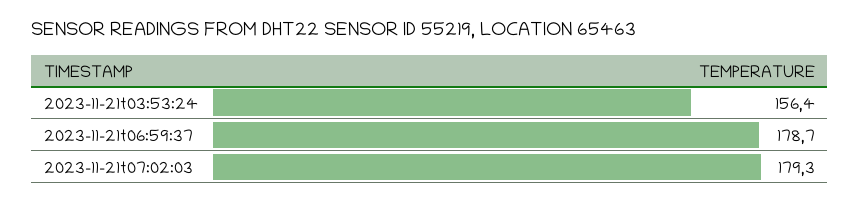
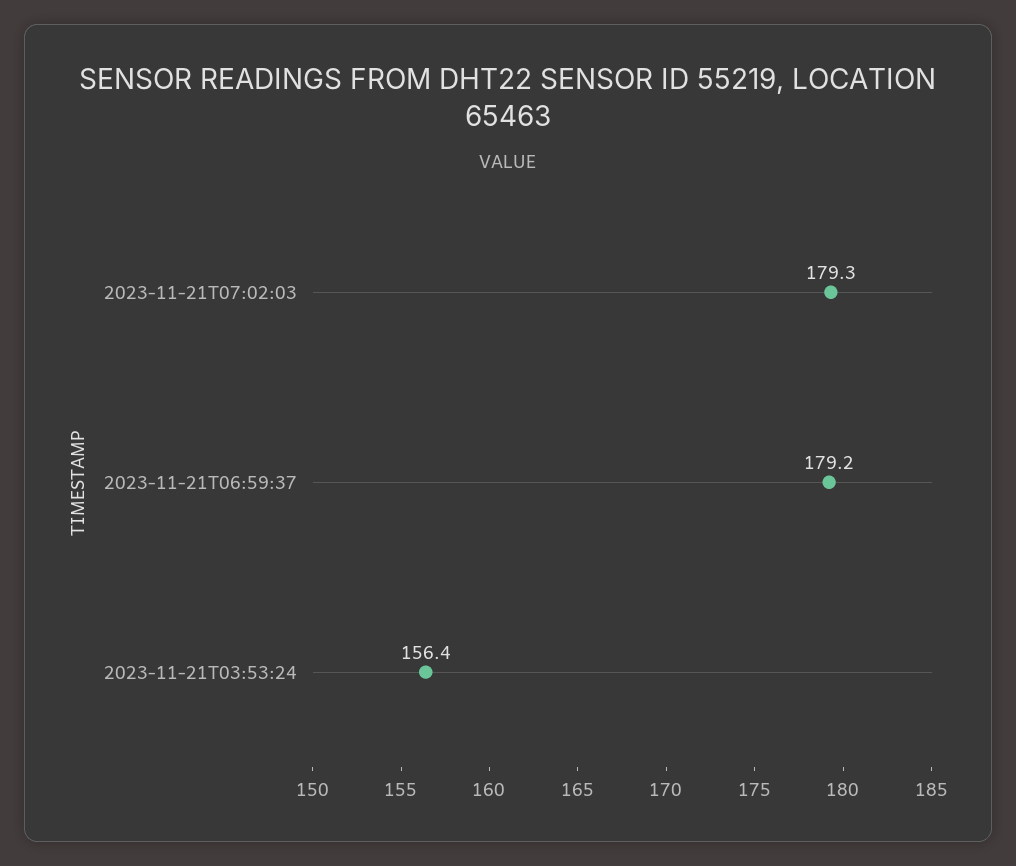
  {
    "2023-11-21t03:53:24": 156.4,
-   "2023-11-21t06:59:37": 178.7,
+   "2023-11-21t06:59:37": 179.2,
    "2023-11-21t07:02:03": 179.3
  }

